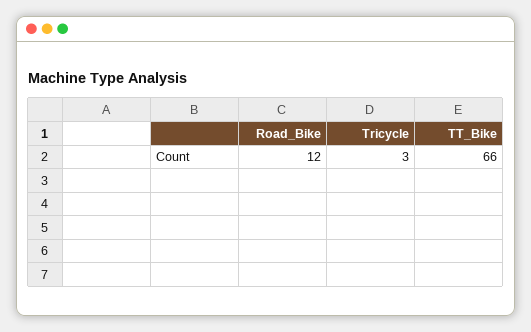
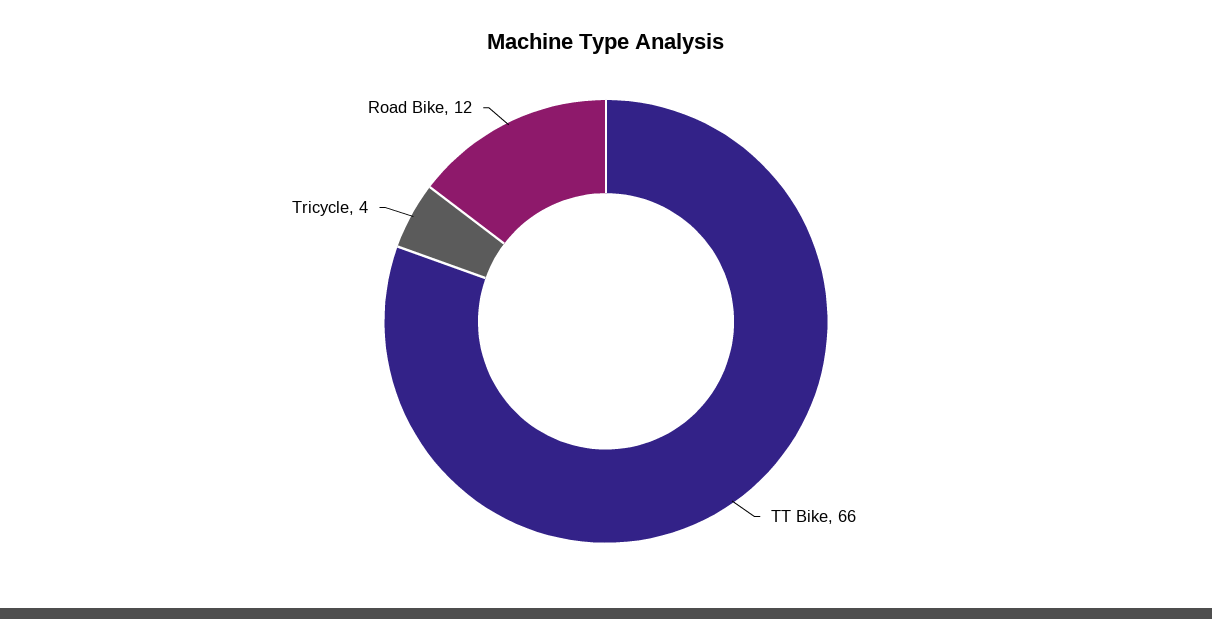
  {
    "Road_Bike": 12,
-   "Tricycle": 3,
+   "Tricycle": 4,
    "TT_Bike": 66
  }

